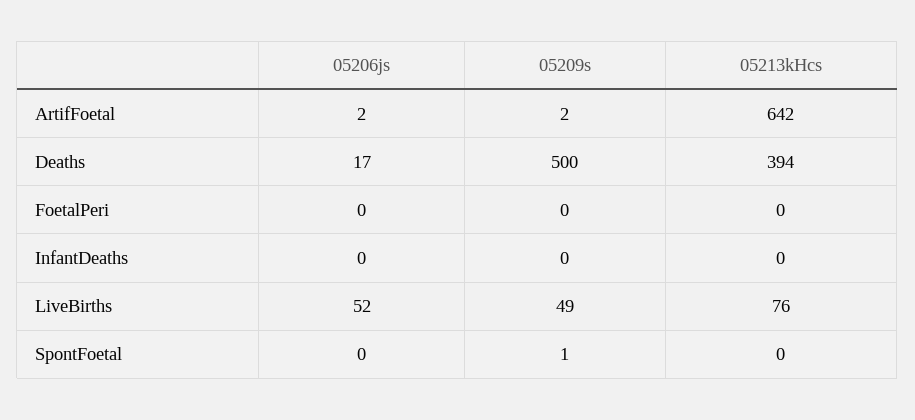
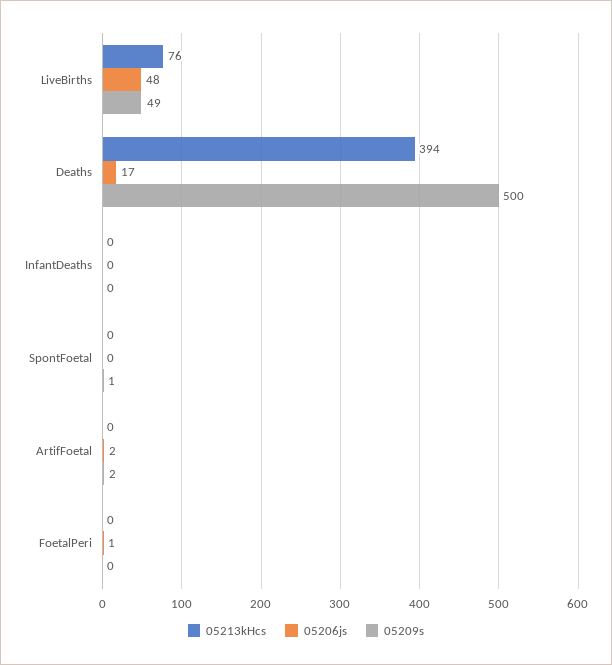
  {
    "05206js": {
      "ArtifFoetal": 2,
      "Deaths": 17,
-     "FoetalPeri": 0,
+     "FoetalPeri": 1,
      "InfantDeaths": 0,
-     "LiveBirths": 52,
+     "LiveBirths": 48,
      "SpontFoetal": 0
    },
    "05209s": {
      "ArtifFoetal": 2,
      "Deaths": 500,
      "FoetalPeri": 0,
      "InfantDeaths": 0,
      "LiveBirths": 49,
      "SpontFoetal": 1
    },
    "05213kHcs": {
-     "ArtifFoetal": 642,
+     "ArtifFoetal": 0,
      "Deaths": 394,
      "FoetalPeri": 0,
      "InfantDeaths": 0,
      "LiveBirths": 76,
      "SpontFoetal": 0
    }
  }

